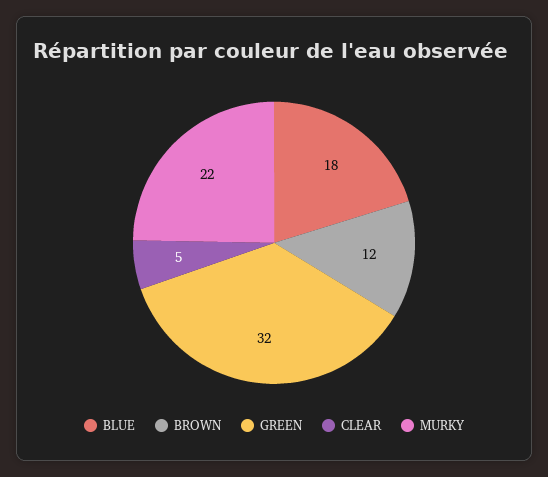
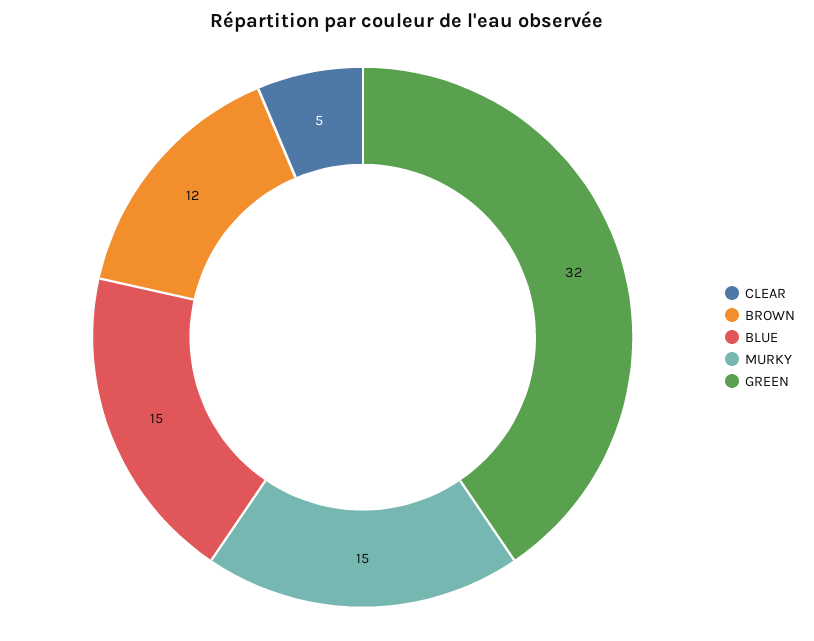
  {
-   "BLUE": 18,
+   "BLUE": 15,
    "BROWN": 12,
    "GREEN": 32,
    "CLEAR": 5,
-   "MURKY": 22
+   "MURKY": 15
  }

